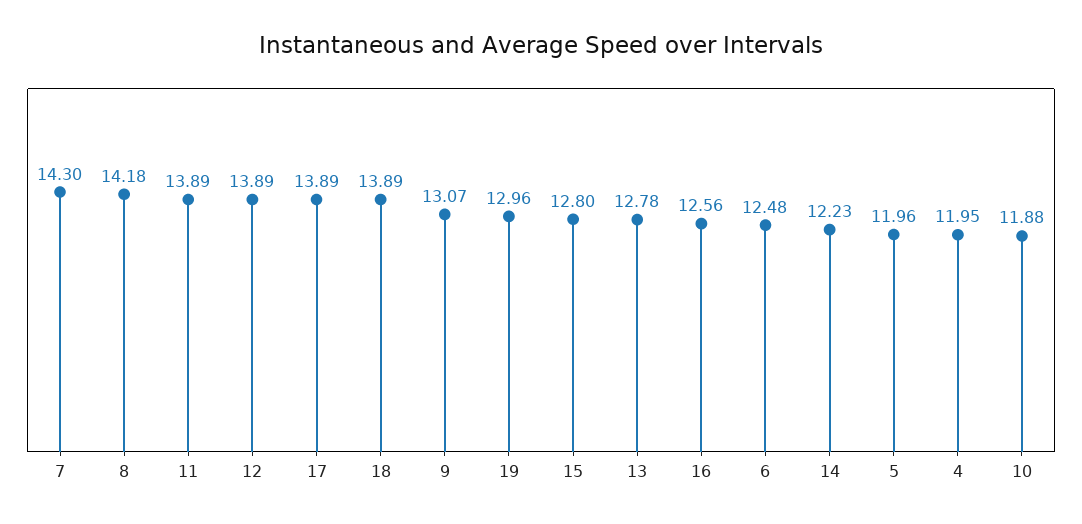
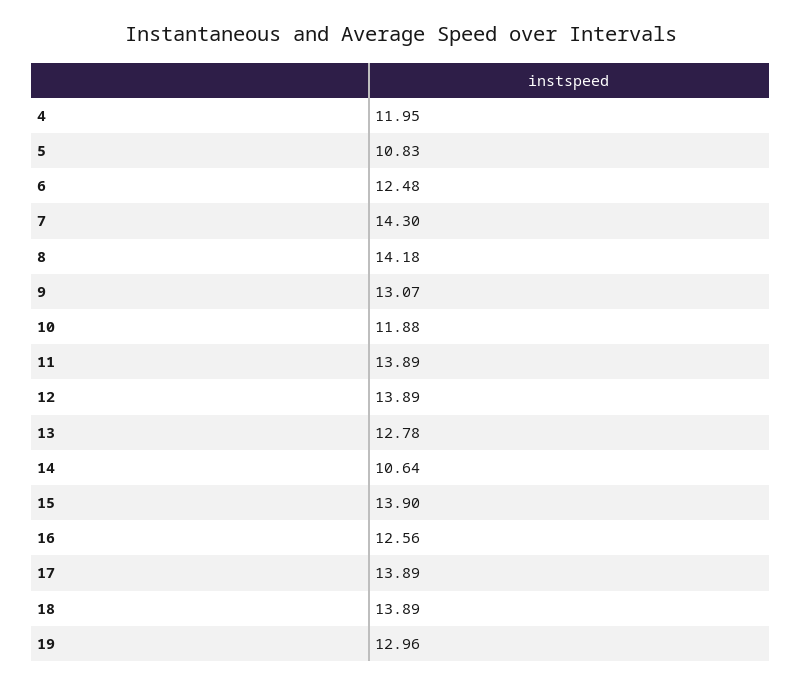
  {
    "7": 14.3,
    "8": 14.18,
    "11": 13.89,
    "12": 13.89,
    "17": 13.89,
    "18": 13.89,
    "9": 13.07,
    "19": 12.96,
-   "15": 12.8,
+   "15": 13.9,
    "13": 12.78,
    "16": 12.56,
    "6": 12.48,
-   "14": 12.23,
+   "14": 10.64,
-   "5": 11.96,
+   "5": 10.83,
    "4": 11.95,
    "10": 11.88
  }

